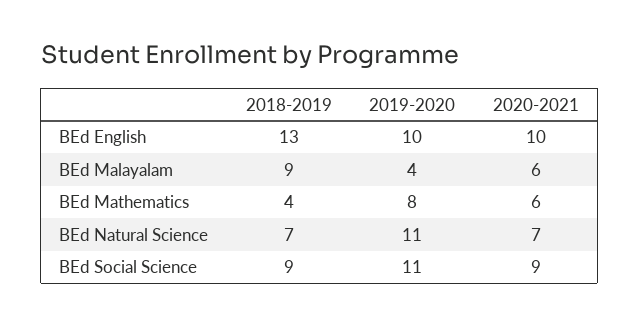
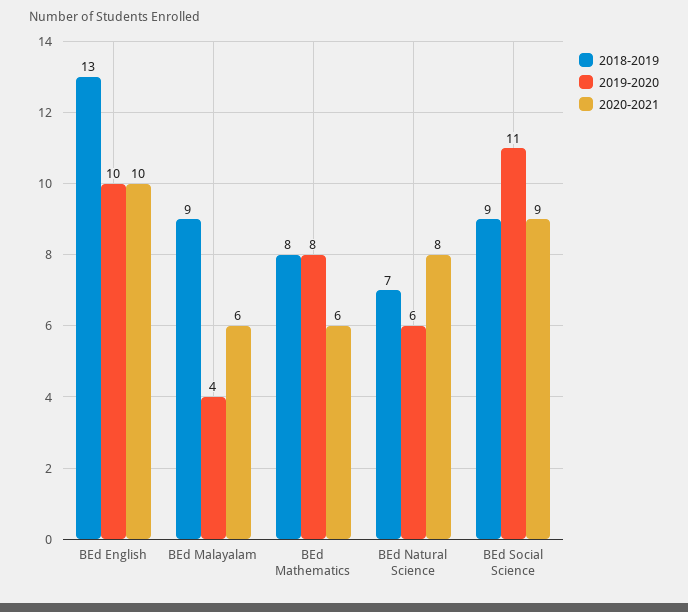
  {
    "2018-2019": {
      "BEd English": 13,
      "BEd Malayalam": 9,
-     "BEd Mathematics": 4,
+     "BEd Mathematics": 8,
      "BEd Natural Science": 7,
      "BEd Social Science": 9
    },
    "2019-2020": {
      "BEd English": 10,
      "BEd Malayalam": 4,
      "BEd Mathematics": 8,
-     "BEd Natural Science": 11,
+     "BEd Natural Science": 6,
      "BEd Social Science": 11
    },
    "2020-2021": {
      "BEd English": 10,
      "BEd Malayalam": 6,
      "BEd Mathematics": 6,
-     "BEd Natural Science": 7,
+     "BEd Natural Science": 8,
      "BEd Social Science": 9
    }
  }

